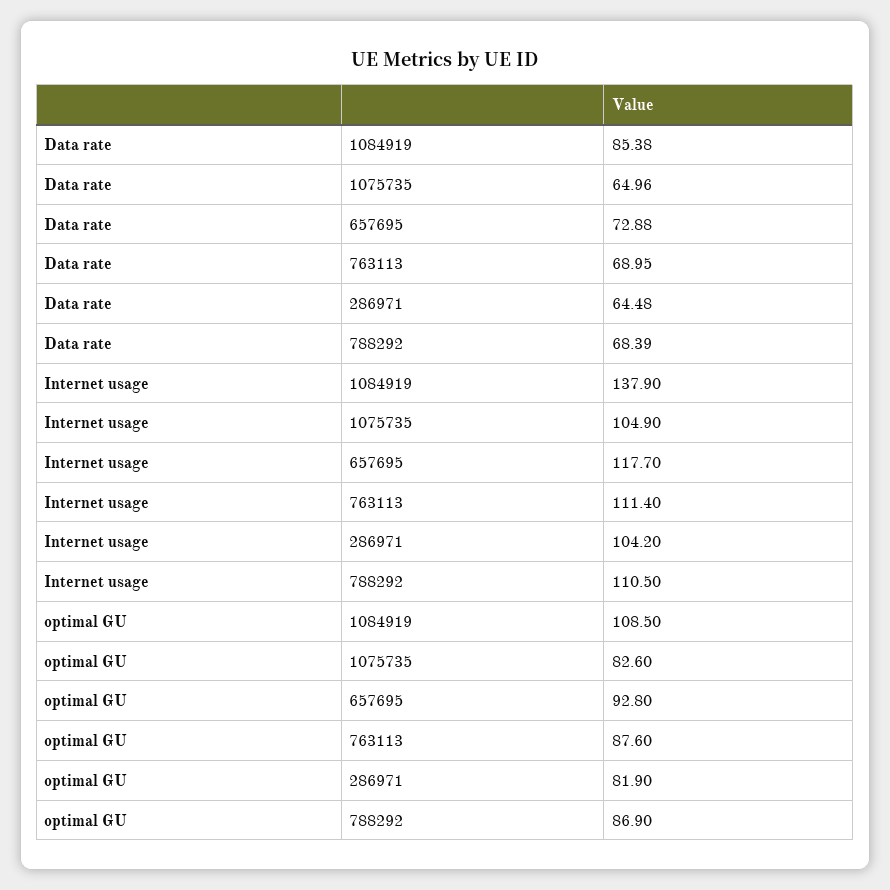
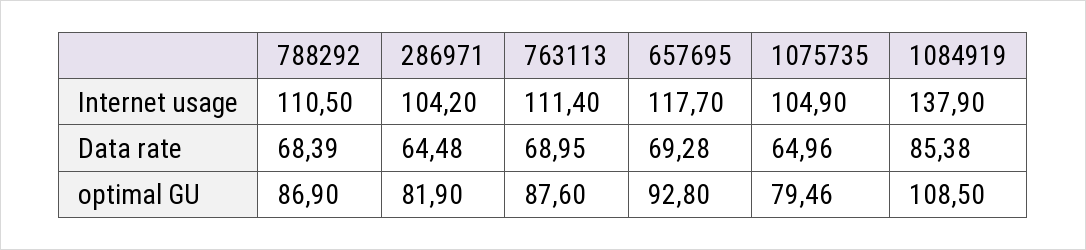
  {
    "Data rate": {
      "1084919": 85.38,
      "1075735": 64.96,
-     "657695": 72.88,
+     "657695": 69.28,
      "763113": 68.95,
      "286971": 64.48,
      "788292": 68.39
    },
    "Internet usage": {
      "1084919": 137.9,
      "1075735": 104.9,
      "657695": 117.7,
      "763113": 111.4,
      "286971": 104.2,
      "788292": 110.5
    },
    "optimal GU": {
      "1084919": 108.5,
-     "1075735": 82.6,
+     "1075735": 79.46,
      "657695": 92.8,
      "763113": 87.6,
      "286971": 81.9,
      "788292": 86.9
    }
  }

